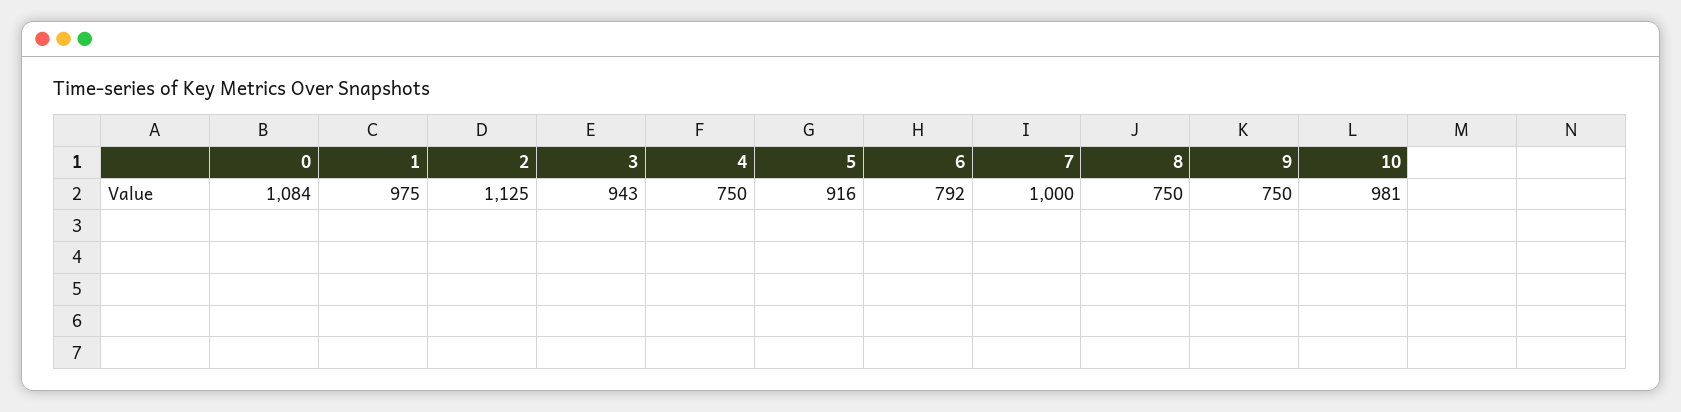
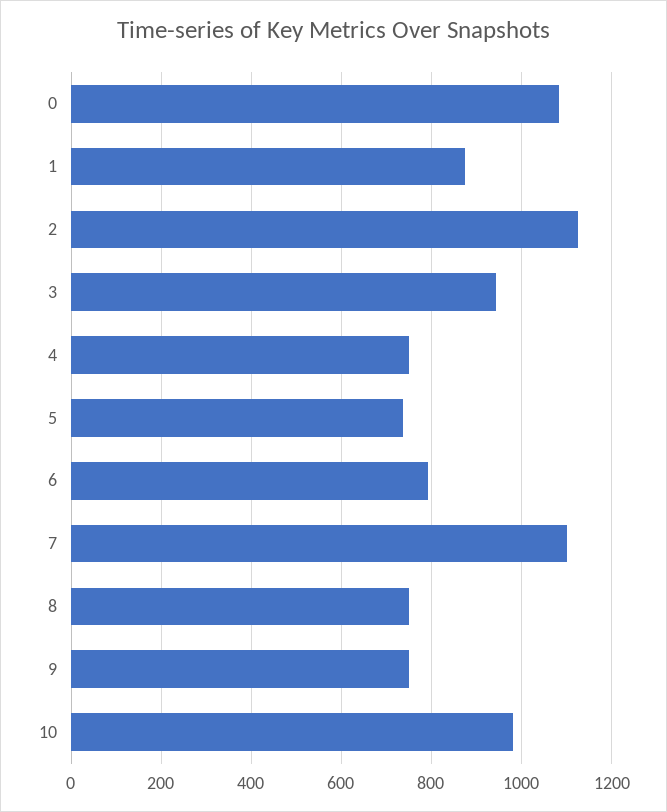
  {
    "0": 1084,
-   "1": 975,
+   "1": 880,
    "2": 1125,
    "3": 943,
    "4": 750,
-   "5": 916,
+   "5": 740,
    "6": 792,
-   "7": 1000,
+   "7": 1100,
    "8": 750,
    "9": 750,
    "10": 981
  }

